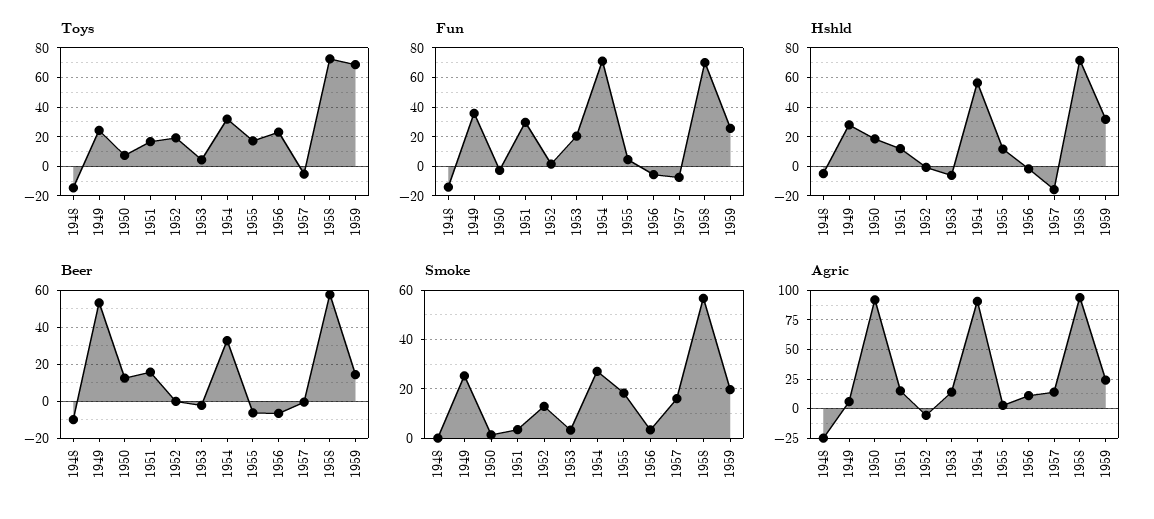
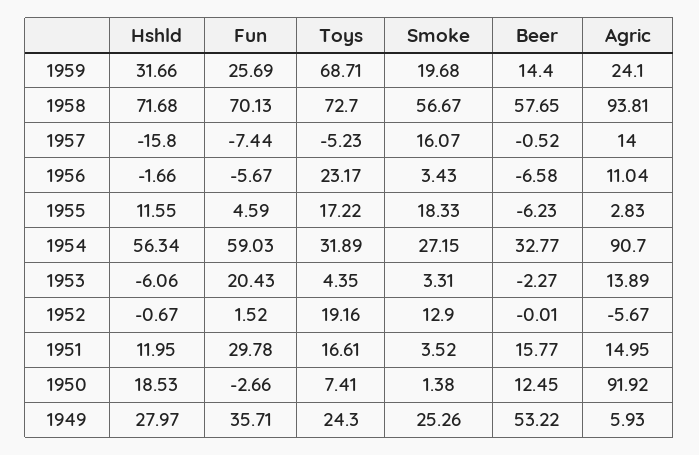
  {
    "Toys": {
-     "1948": -15,
      "1949": 24.3,
      "1950": 7.41,
      "1951": 16.61,
      "1952": 19.16,
      "1953": 4.35,
      "1954": 31.89,
      "1955": 17.22,
      "1956": 23.17,
      "1957": -5.23,
      "1958": 72.7,
      "1959": 68.71
    },
    "Fun": {
-     "1948": -15,
      "1949": 35.71,
      "1950": -2.66,
      "1951": 29.78,
      "1952": 1.52,
      "1953": 20.43,
-     "1954": 70,
+     "1954": 59.03,
      "1955": 4.59,
      "1956": -5.67,
      "1957": -7.44,
      "1958": 70.13,
      "1959": 25.69
    },
    "Hshld": {
-     "1948": -5,
      "1949": 27.97,
      "1950": 18.53,
      "1951": 11.95,
      "1952": -0.67,
      "1953": -6.06,
      "1954": 56.34,
      "1955": 11.55,
      "1956": -1.66,
      "1957": -15.8,
      "1958": 71.68,
      "1959": 31.66
    },
    "Beer": {
-     "1948": -10,
      "1949": 53.22,
      "1950": 12.45,
      "1951": 15.77,
      "1952": -0.01,
      "1953": -2.27,
      "1954": 32.77,
      "1955": -6.23,
      "1956": -6.58,
      "1957": -0.52,
      "1958": 57.65,
      "1959": 14.4
    },
    "Smoke": {
-     "1948": 0,
      "1949": 25.26,
      "1950": 1.38,
      "1951": 3.52,
      "1952": 12.9,
      "1953": 3.31,
      "1954": 27.15,
      "1955": 18.33,
      "1956": 3.43,
      "1957": 16.07,
      "1958": 56.67,
      "1959": 19.68
    },
    "Agric": {
-     "1948": -25,
      "1949": 5.93,
      "1950": 91.92,
      "1951": 14.95,
      "1952": -5.67,
      "1953": 13.89,
      "1954": 90.7,
      "1955": 2.83,
      "1956": 11.04,
      "1957": 14,
      "1958": 93.81,
      "1959": 24.1
    }
  }

